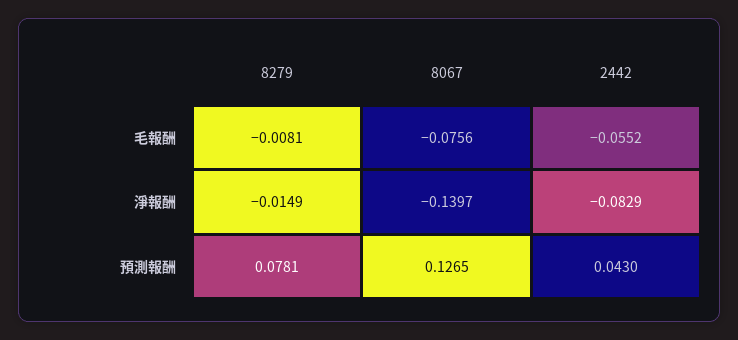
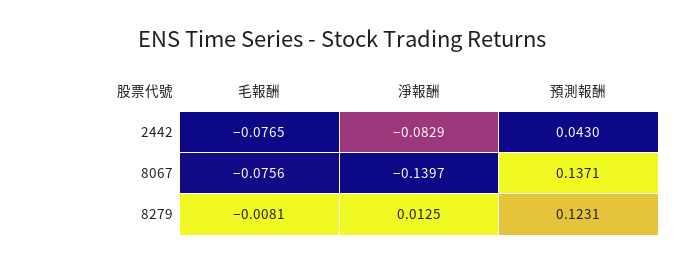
  {
    "8279": {
      "毛報酬": -0.0081,
-     "淨報酬": -0.0149,
+     "淨報酬": 0.0125,
-     "預測報酬": 0.0781
+     "預測報酬": 0.1231
    },
    "8067": {
      "毛報酬": -0.0756,
      "淨報酬": -0.1397,
-     "預測報酬": 0.1265
+     "預測報酬": 0.1371
    },
    "2442": {
-     "毛報酬": -0.0552,
+     "毛報酬": -0.0765,
      "淨報酬": -0.0829,
      "預測報酬": 0.043
    }
  }

